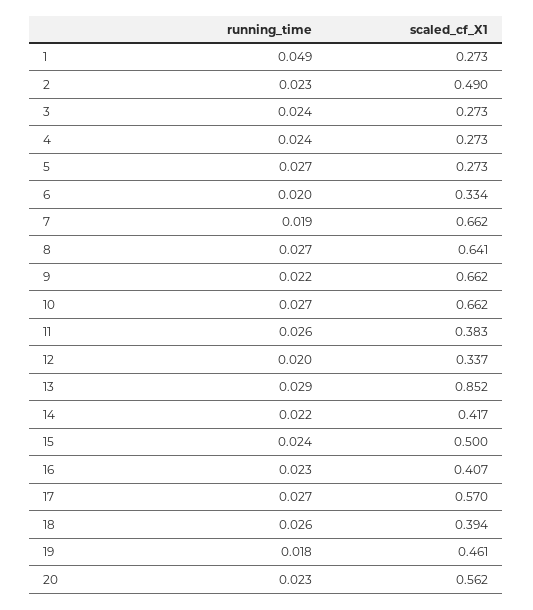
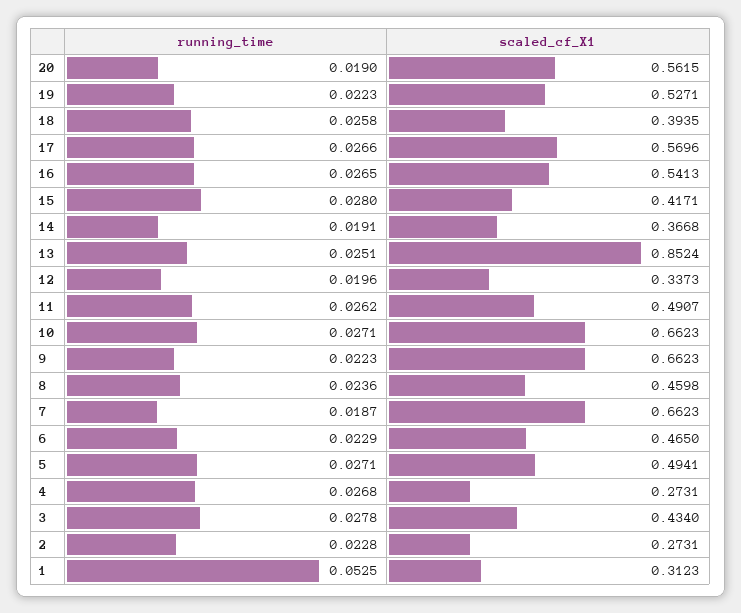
  {
    "running_time": {
-     "1": 0.049,
+     "1": 0.0525,
      "2": 0.0228,
-     "3": 0.024,
+     "3": 0.0278,
-     "4": 0.024,
+     "4": 0.0268,
      "5": 0.0271,
-     "6": 0.02,
+     "6": 0.0229,
      "7": 0.0187,
-     "8": 0.027,
+     "8": 0.0236,
      "9": 0.0223,
      "10": 0.0271,
      "11": 0.0262,
      "12": 0.0196,
-     "13": 0.029,
+     "13": 0.0251,
-     "14": 0.022,
+     "14": 0.0191,
-     "15": 0.024,
+     "15": 0.028,
-     "16": 0.023,
+     "16": 0.0265,
      "17": 0.0266,
      "18": 0.0258,
-     "19": 0.018,
+     "19": 0.0223,
-     "20": 0.023
+     "20": 0.019
    },
    "scaled_cf_X1": {
-     "1": 0.273,
+     "1": 0.3123,
-     "2": 0.49,
+     "2": 0.2731,
-     "3": 0.273,
+     "3": 0.434,
      "4": 0.2731,
-     "5": 0.273,
+     "5": 0.4941,
-     "6": 0.334,
+     "6": 0.465,
      "7": 0.6623,
-     "8": 0.641,
+     "8": 0.4598,
      "9": 0.6623,
      "10": 0.6623,
-     "11": 0.383,
+     "11": 0.4907,
      "12": 0.3373,
      "13": 0.8524,
-     "14": 0.417,
+     "14": 0.3668,
-     "15": 0.5,
+     "15": 0.4171,
-     "16": 0.407,
+     "16": 0.5413,
      "17": 0.5696,
      "18": 0.3935,
-     "19": 0.461,
+     "19": 0.5271,
      "20": 0.5615
    }
  }

